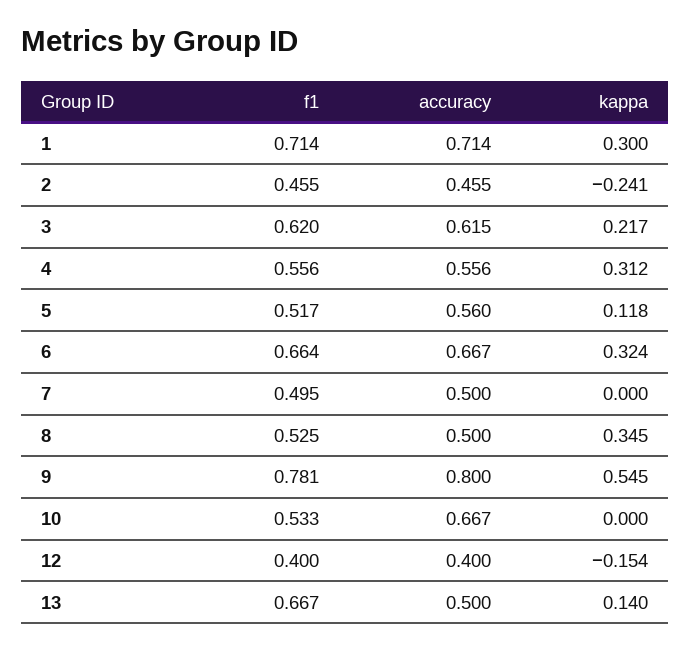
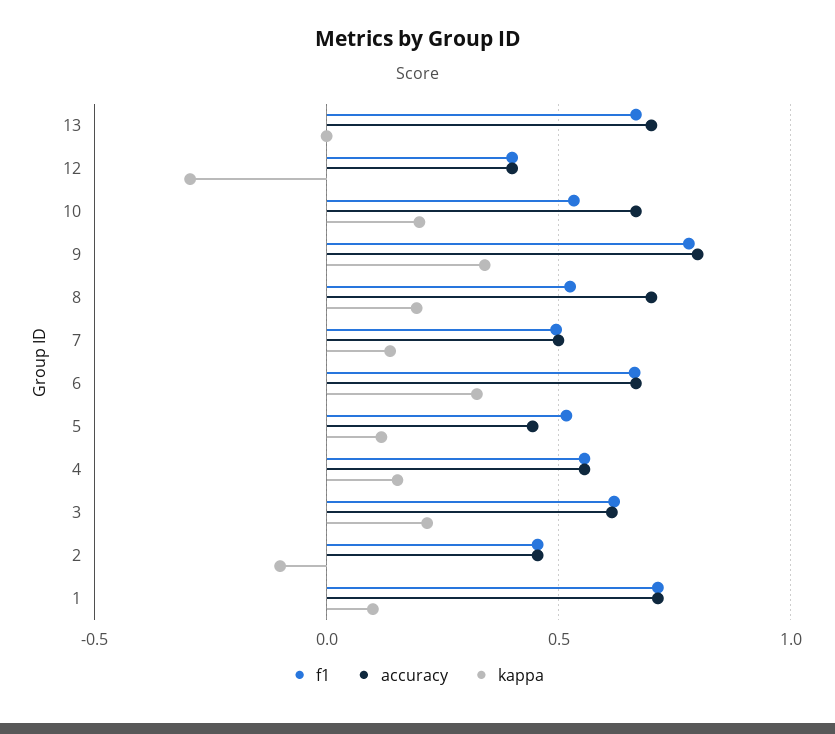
  {
    "f1": {
      "1": 0.714,
      "2": 0.455,
      "3": 0.62,
      "4": 0.556,
      "5": 0.517,
      "6": 0.664,
      "7": 0.495,
      "8": 0.525,
      "9": 0.781,
      "10": 0.533,
      "12": 0.4,
      "13": 0.667
    },
    "accuracy": {
      "1": 0.714,
      "2": 0.455,
      "3": 0.615,
      "4": 0.556,
-     "5": 0.56,
+     "5": 0.45,
      "6": 0.667,
      "7": 0.5,
-     "8": 0.5,
+     "8": 0.7,
      "9": 0.8,
      "10": 0.667,
      "12": 0.4,
-     "13": 0.5
+     "13": 0.7
    },
    "kappa": {
-     "1": 0.3,
+     "1": 0.1,
-     "2": -0.241,
+     "2": -0.1,
      "3": 0.217,
-     "4": 0.312,
+     "4": 0.15,
      "5": 0.118,
      "6": 0.324,
-     "7": 0,
+     "7": 0.15,
-     "8": 0.345,
+     "8": 0.2,
-     "9": 0.545,
+     "9": 0.35,
-     "10": 0,
+     "10": 0.2,
-     "12": -0.154,
+     "12": -0.3,
-     "13": 0.14
+     "13": 0
    }
  }

